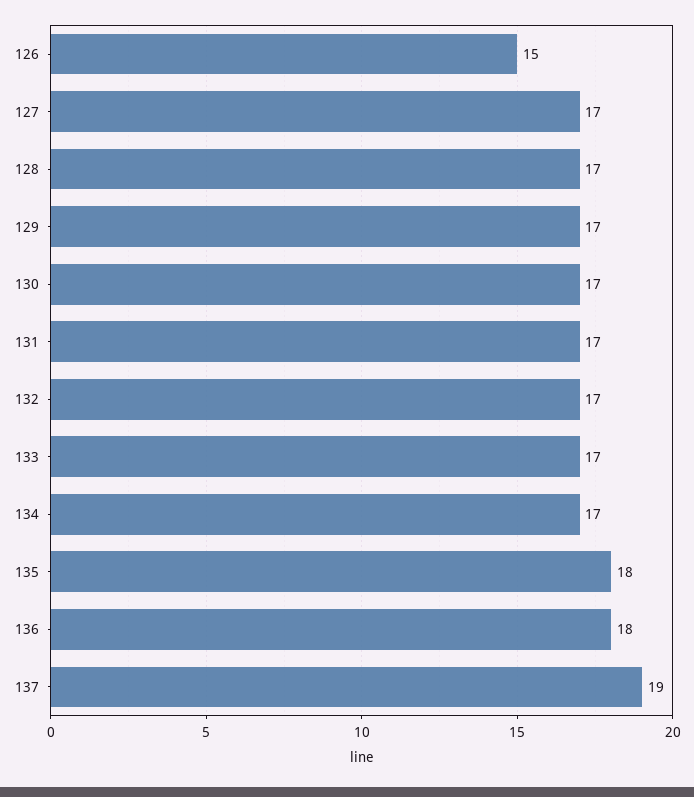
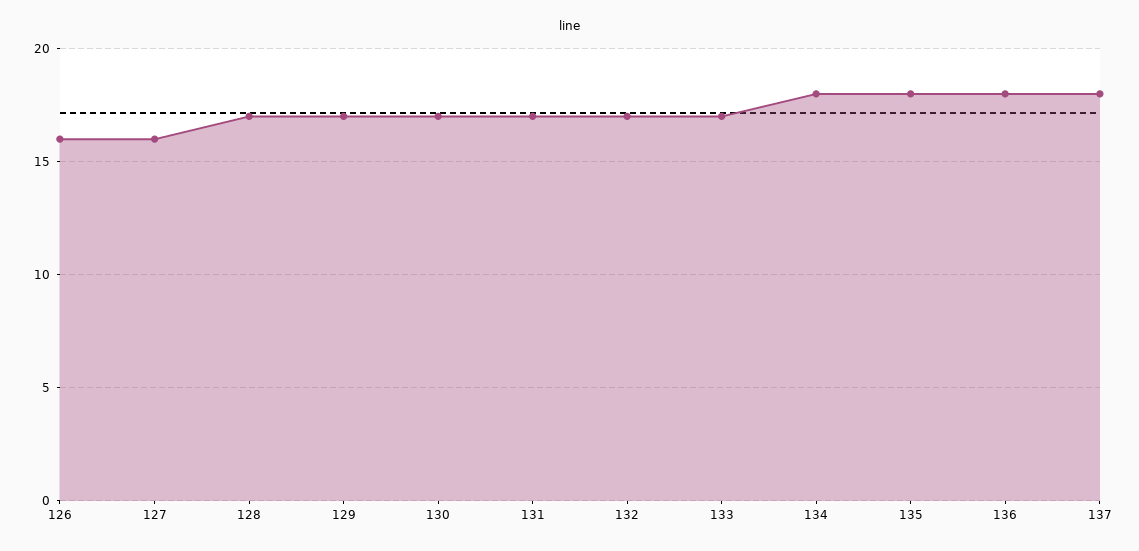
  {
-   "126": 15,
+   "126": 16,
-   "127": 17,
+   "127": 16,
    "128": 17,
    "129": 17,
    "130": 17,
    "131": 17,
    "132": 17,
    "133": 17,
-   "134": 17,
+   "134": 18,
    "135": 18,
    "136": 18,
-   "137": 19
+   "137": 18
  }

